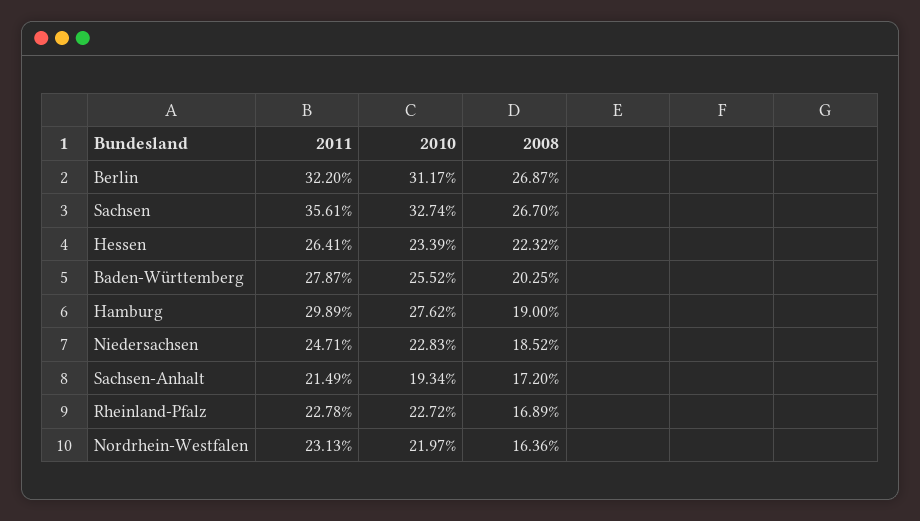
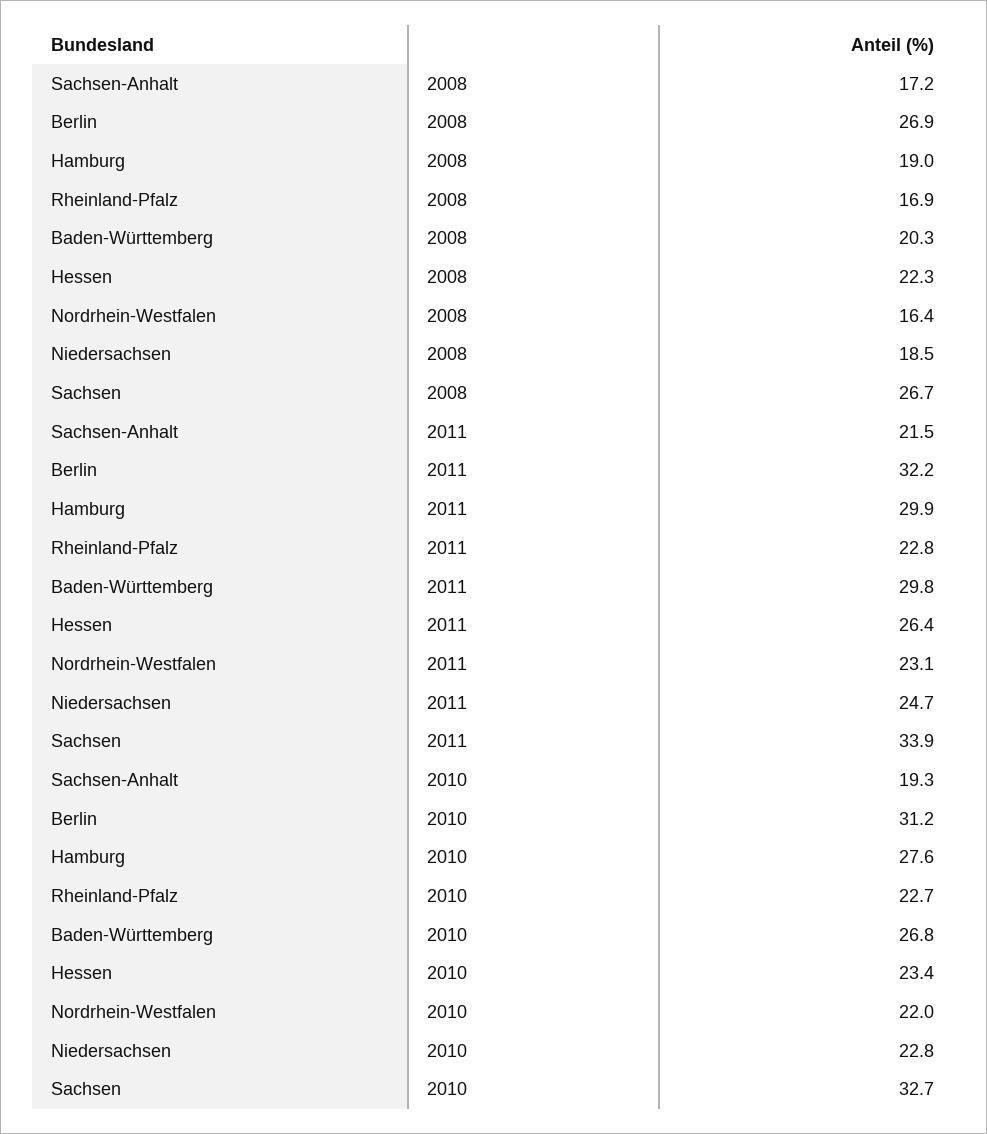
  {
    "2011": {
      "Berlin": 32.2,
-     "Sachsen": 35.61,
+     "Sachsen": 33.9,
      "Hessen": 26.41,
-     "Baden-Württemberg": 27.87,
+     "Baden-Württemberg": 29.8,
      "Hamburg": 29.89,
      "Niedersachsen": 24.71,
      "Sachsen-Anhalt": 21.49,
      "Rheinland-Pfalz": 22.78,
      "Nordrhein-Westfalen": 23.13
    },
    "2010": {
      "Berlin": 31.17,
      "Sachsen": 32.74,
      "Hessen": 23.39,
-     "Baden-Württemberg": 25.52,
+     "Baden-Württemberg": 26.8,
      "Hamburg": 27.62,
      "Niedersachsen": 22.83,
      "Sachsen-Anhalt": 19.34,
      "Rheinland-Pfalz": 22.72,
      "Nordrhein-Westfalen": 21.97
    },
    "2008": {
      "Berlin": 26.87,
      "Sachsen": 26.7,
      "Hessen": 22.32,
      "Baden-Württemberg": 20.25,
      "Hamburg": 19,
      "Niedersachsen": 18.52,
      "Sachsen-Anhalt": 17.2,
      "Rheinland-Pfalz": 16.89,
      "Nordrhein-Westfalen": 16.36
    }
  }

